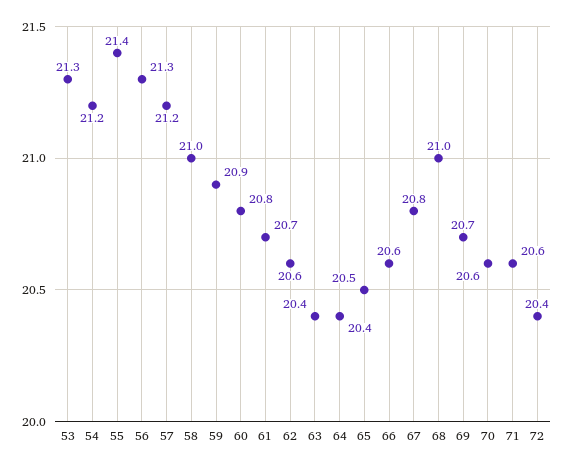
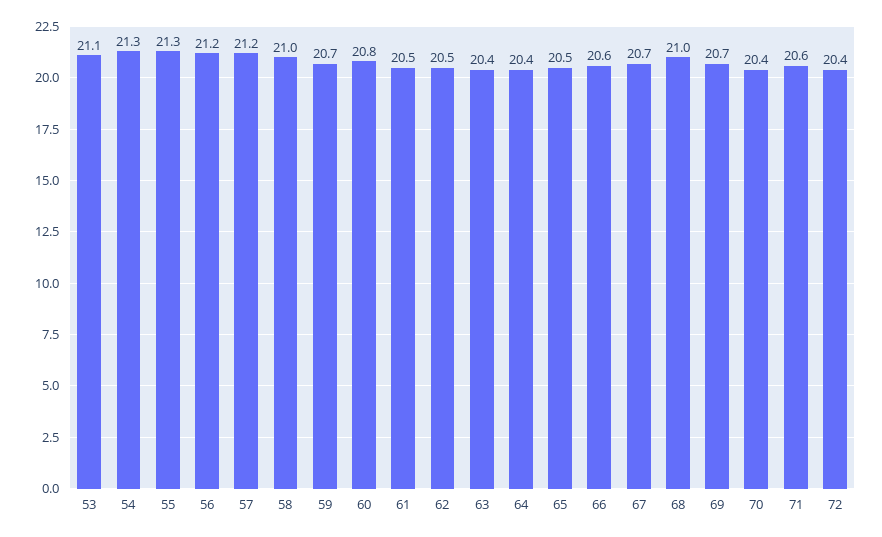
  {
-   "53": 21.3,
+   "53": 21.1,
-   "54": 21.2,
+   "54": 21.3,
-   "55": 21.4,
+   "55": 21.3,
-   "56": 21.3,
+   "56": 21.2,
    "57": 21.2,
    "58": 21,
-   "59": 20.9,
+   "59": 20.7,
    "60": 20.8,
-   "61": 20.7,
+   "61": 20.5,
-   "62": 20.6,
+   "62": 20.5,
    "63": 20.4,
    "64": 20.4,
    "65": 20.5,
    "66": 20.6,
-   "67": 20.8,
+   "67": 20.7,
    "68": 21,
    "69": 20.7,
-   "70": 20.6,
+   "70": 20.4,
    "71": 20.6,
    "72": 20.4
  }

